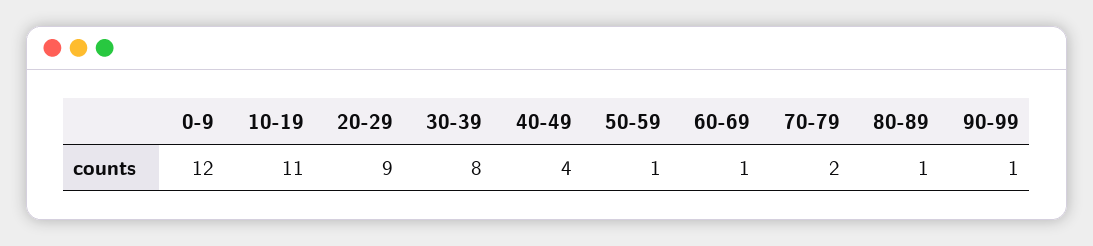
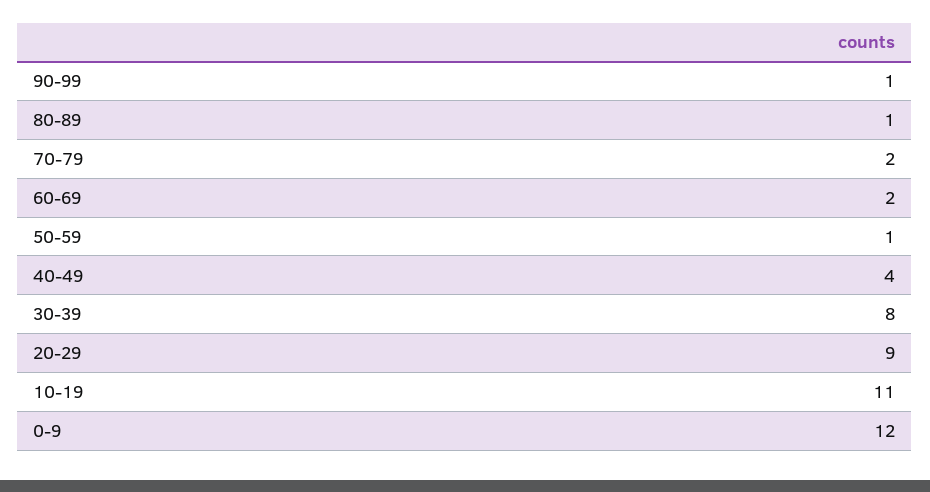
  {
    "0-9": 12,
    "10-19": 11,
    "20-29": 9,
    "30-39": 8,
    "40-49": 4,
    "50-59": 1,
-   "60-69": 1,
+   "60-69": 2,
    "70-79": 2,
    "80-89": 1,
    "90-99": 1
  }

